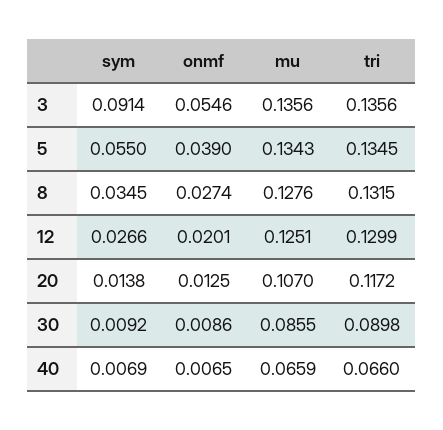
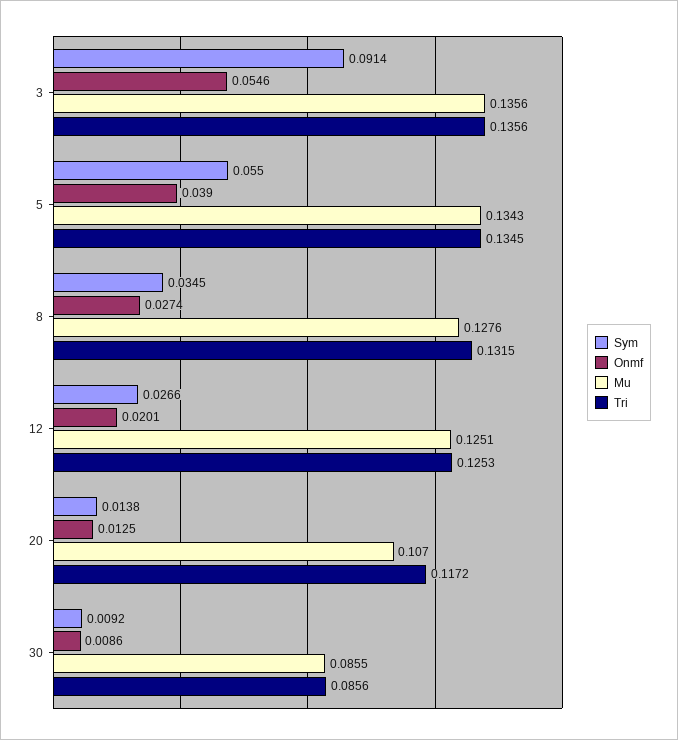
  {
    "sym": {
      "3": 0.0914,
      "5": 0.055,
      "8": 0.0345,
      "12": 0.0266,
      "20": 0.0138,
-     "30": 0.0092,
+     "30": 0.0092
-     "40": 0.0069
    },
    "onmf": {
      "3": 0.0546,
      "5": 0.039,
      "8": 0.0274,
      "12": 0.0201,
      "20": 0.0125,
-     "30": 0.0086,
+     "30": 0.0086
-     "40": 0.0065
    },
    "mu": {
      "3": 0.1356,
      "5": 0.1343,
      "8": 0.1276,
      "12": 0.1251,
      "20": 0.107,
-     "30": 0.0855,
+     "30": 0.0855
-     "40": 0.0659
    },
    "tri": {
      "3": 0.1356,
      "5": 0.1345,
      "8": 0.1315,
-     "12": 0.1299,
+     "12": 0.1253,
      "20": 0.1172,
-     "30": 0.0898,
+     "30": 0.0856
-     "40": 0.066
    }
  }

